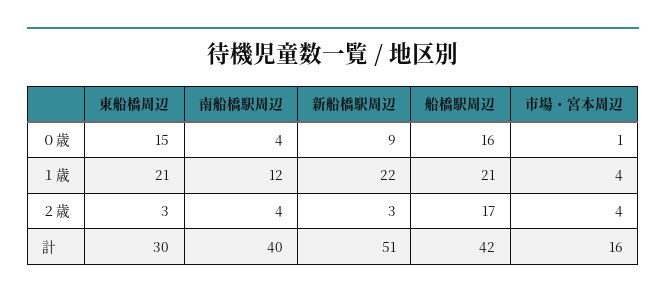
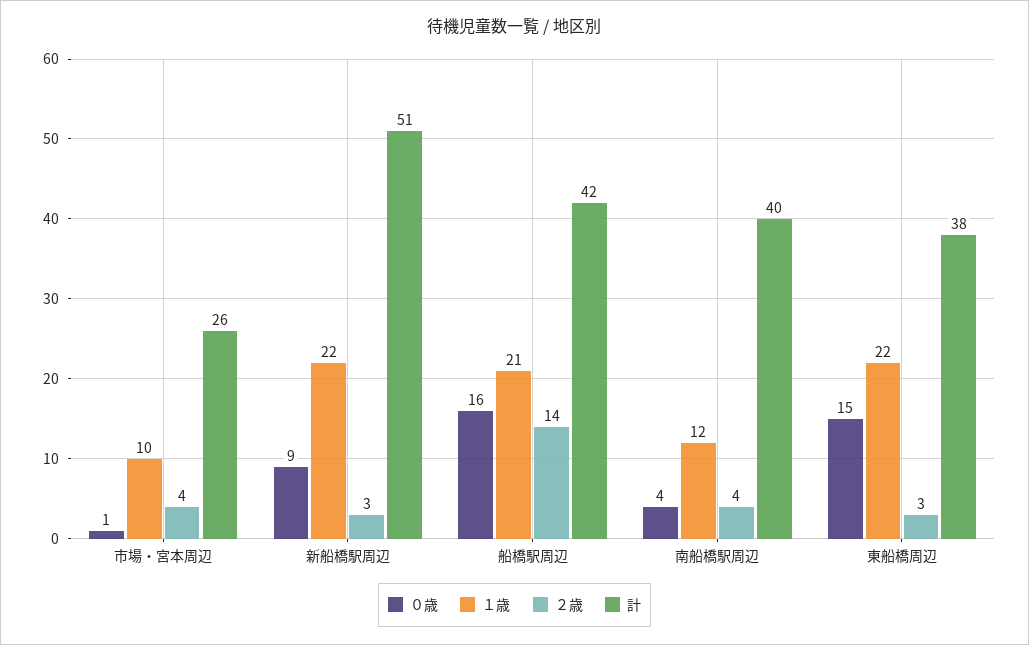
  {
    "０歳": {
      "東船橋周辺": 15,
      "南船橋駅周辺": 4,
      "新船橋駅周辺": 9,
      "船橋駅周辺": 16,
      "市場・宮本周辺": 1
    },
    "１歳": {
-     "東船橋周辺": 21,
+     "東船橋周辺": 22,
      "南船橋駅周辺": 12,
      "新船橋駅周辺": 22,
      "船橋駅周辺": 21,
-     "市場・宮本周辺": 4
+     "市場・宮本周辺": 10
    },
    "２歳": {
      "東船橋周辺": 3,
      "南船橋駅周辺": 4,
      "新船橋駅周辺": 3,
-     "船橋駅周辺": 17,
+     "船橋駅周辺": 14,
      "市場・宮本周辺": 4
    },
    "計": {
-     "東船橋周辺": 30,
+     "東船橋周辺": 38,
      "南船橋駅周辺": 40,
      "新船橋駅周辺": 51,
      "船橋駅周辺": 42,
-     "市場・宮本周辺": 16
+     "市場・宮本周辺": 26
    }
  }

